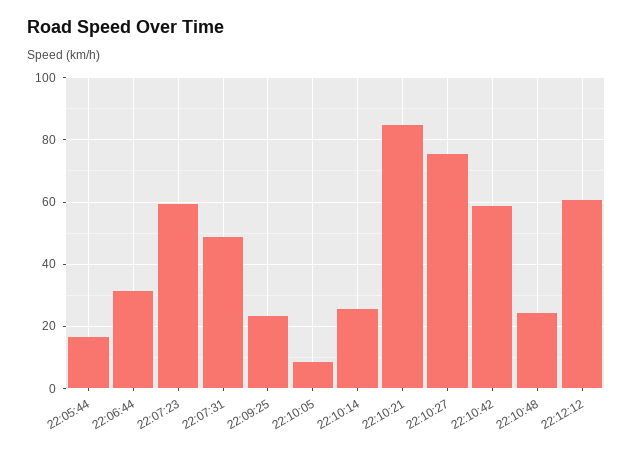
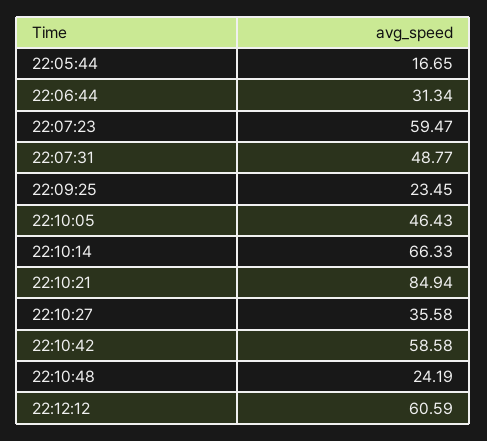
  {
    "22:05:44": 16.65,
    "22:06:44": 31.34,
    "22:07:23": 59.47,
    "22:07:31": 48.77,
    "22:09:25": 23.45,
-   "22:10:05": 8,
+   "22:10:05": 46.43,
-   "22:10:14": 26,
+   "22:10:14": 66.33,
    "22:10:21": 84.94,
-   "22:10:27": 76,
+   "22:10:27": 35.58,
    "22:10:42": 58.58,
    "22:10:48": 24.19,
    "22:12:12": 60.59
  }

